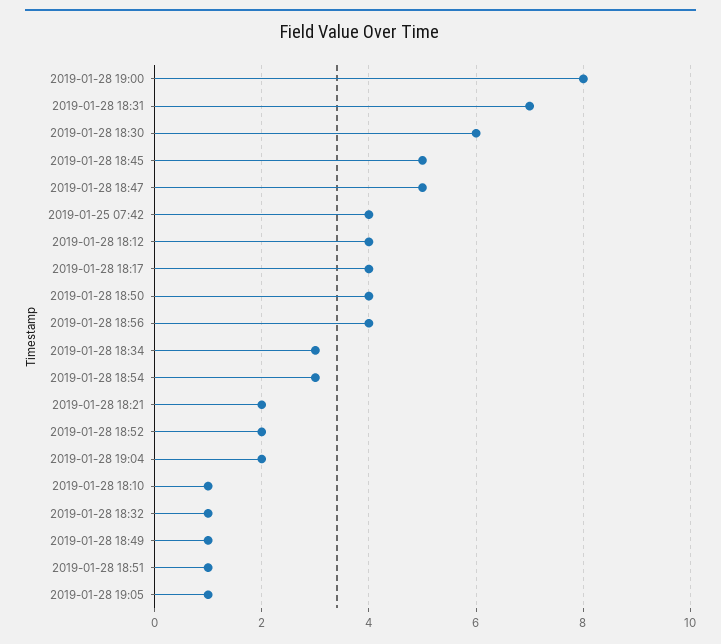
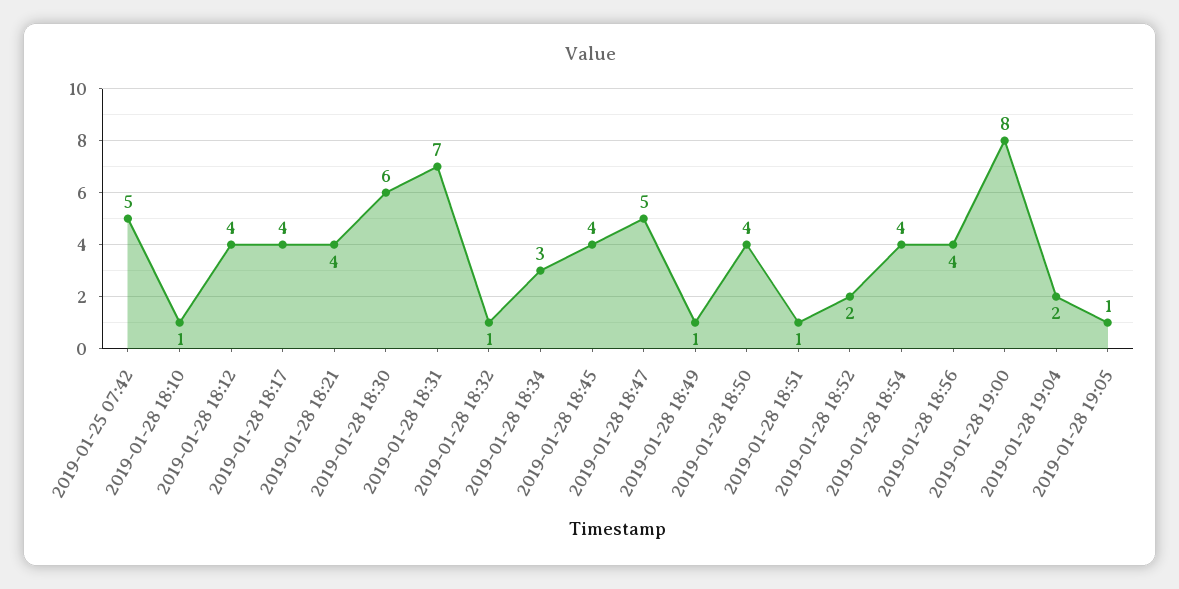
  {
    "2019-01-28 19:00": 8,
    "2019-01-28 18:31": 7,
    "2019-01-28 18:30": 6,
-   "2019-01-28 18:45": 5,
+   "2019-01-28 18:45": 4,
    "2019-01-28 18:47": 5,
-   "2019-01-25 07:42": 4,
+   "2019-01-25 07:42": 5,
    "2019-01-28 18:12": 4,
    "2019-01-28 18:17": 4,
    "2019-01-28 18:50": 4,
    "2019-01-28 18:56": 4,
    "2019-01-28 18:34": 3,
-   "2019-01-28 18:54": 3,
+   "2019-01-28 18:54": 4,
-   "2019-01-28 18:21": 2,
+   "2019-01-28 18:21": 4,
    "2019-01-28 18:52": 2,
    "2019-01-28 19:04": 2,
    "2019-01-28 18:10": 1,
    "2019-01-28 18:32": 1,
    "2019-01-28 18:49": 1,
    "2019-01-28 18:51": 1,
    "2019-01-28 19:05": 1
  }

